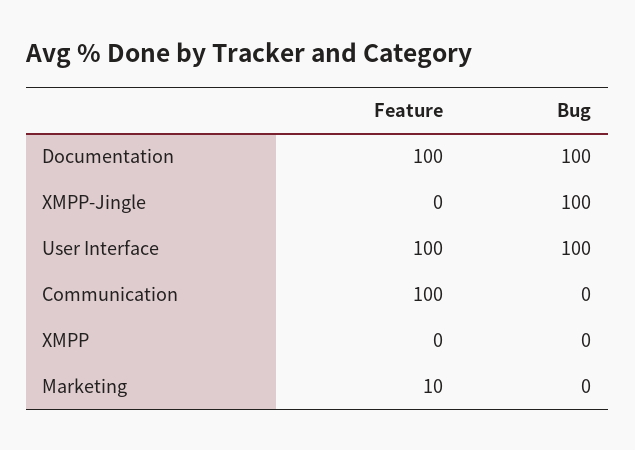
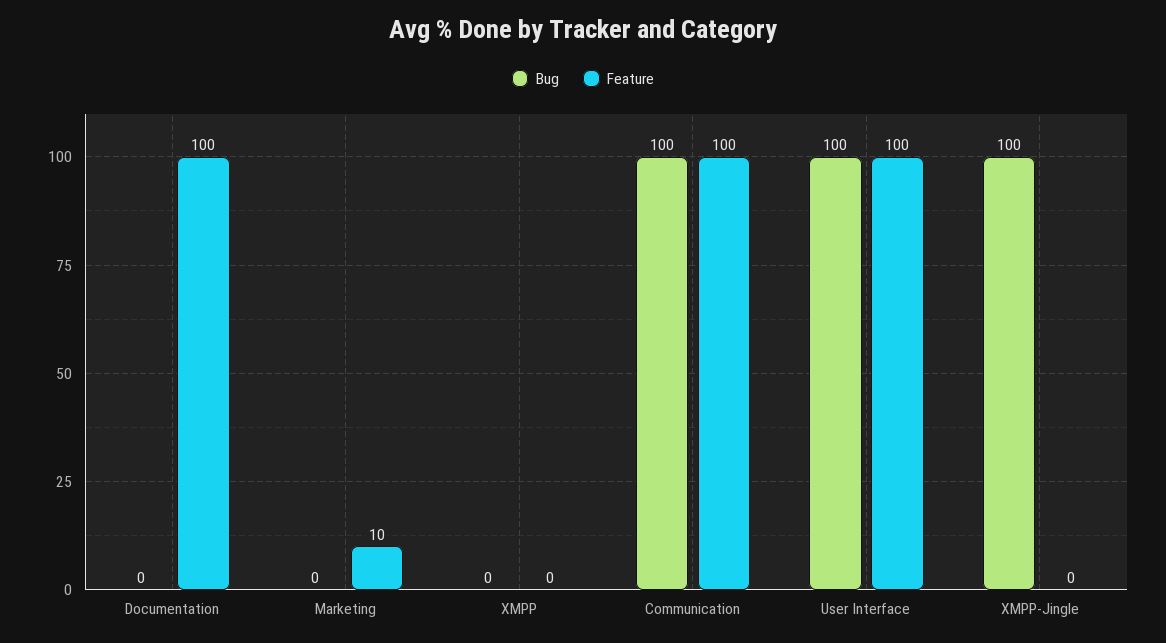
  {
    "Feature": {
      "Documentation": 100,
      "XMPP-Jingle": 0,
      "User Interface": 100,
      "Communication": 100,
      "XMPP": 0,
      "Marketing": 10
    },
    "Bug": {
-     "Documentation": 100,
+     "Documentation": 0,
      "XMPP-Jingle": 100,
      "User Interface": 100,
-     "Communication": 0,
+     "Communication": 100,
      "XMPP": 0,
      "Marketing": 0
    }
  }

